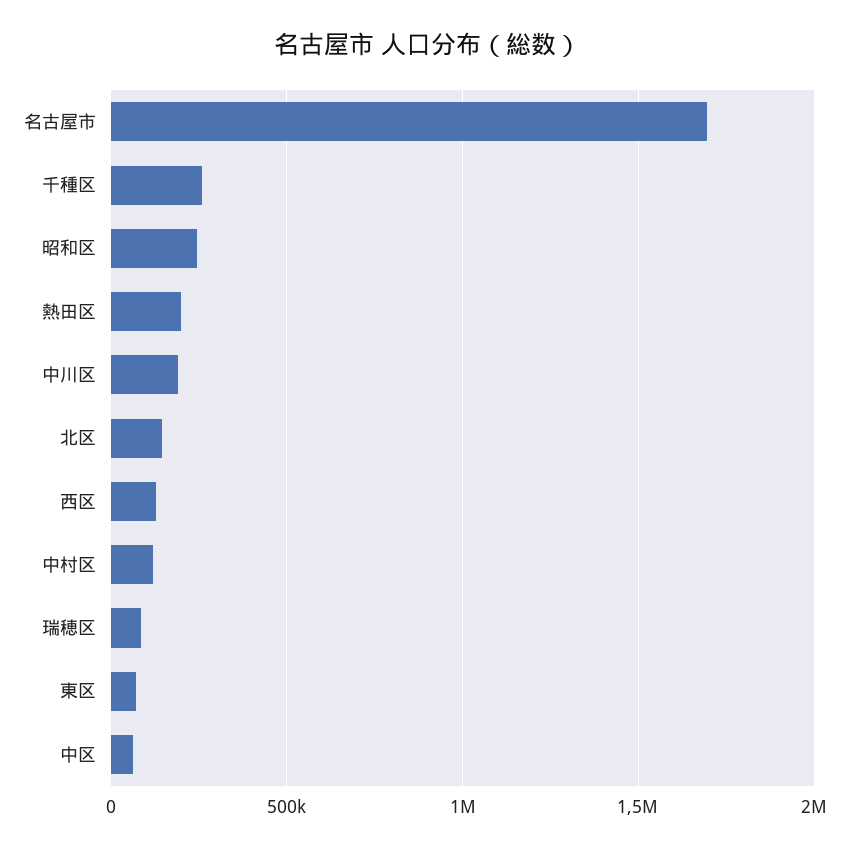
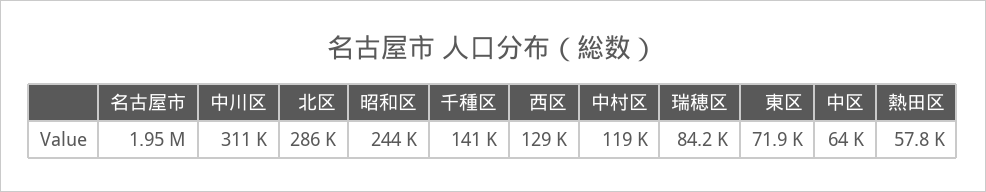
  {
-   "名古屋市": 1700000,
+   "名古屋市": 1950000,
-   "千種区": 250000,
+   "千種区": 141000,
    "昭和区": 244000,
-   "熱田区": 200000,
+   "熱田区": 57800,
-   "中川区": 200000,
+   "中川区": 311000,
-   "北区": 150000,
+   "北区": 286000,
    "西区": 129000,
    "中村区": 119000,
    "瑞穂区": 84200,
    "東区": 71900,
    "中区": 64000
  }

